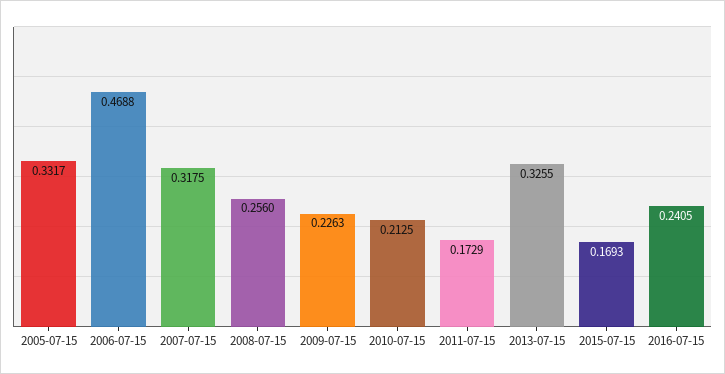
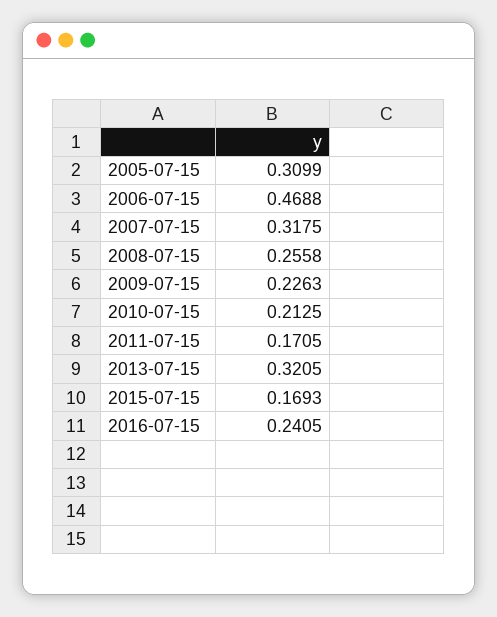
  {
-   "2005-07-15": 0.3317,
+   "2005-07-15": 0.3099,
    "2006-07-15": 0.4688,
    "2007-07-15": 0.3175,
-   "2008-07-15": 0.256,
+   "2008-07-15": 0.2558,
    "2009-07-15": 0.2263,
    "2010-07-15": 0.2125,
-   "2011-07-15": 0.1729,
+   "2011-07-15": 0.1705,
-   "2013-07-15": 0.3255,
+   "2013-07-15": 0.3205,
    "2015-07-15": 0.1693,
    "2016-07-15": 0.2405
  }

